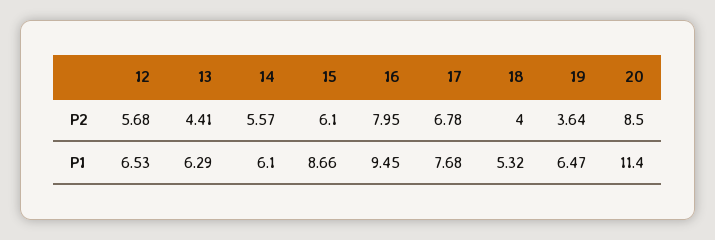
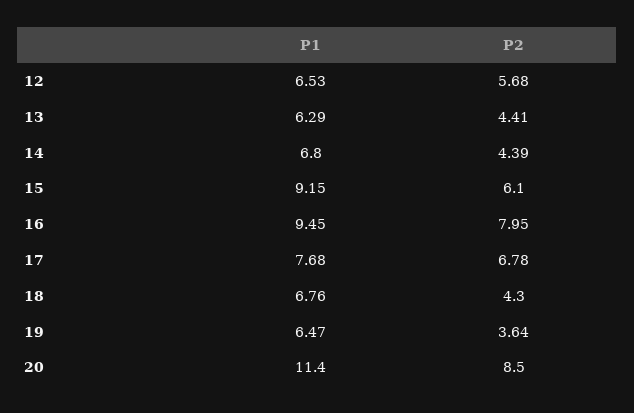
  {
    "12": {
      "P2": 5.68,
      "P1": 6.53
    },
    "13": {
      "P2": 4.41,
      "P1": 6.29
    },
    "14": {
-     "P2": 5.57,
+     "P2": 4.39,
-     "P1": 6.1
+     "P1": 6.8
    },
    "15": {
      "P2": 6.1,
-     "P1": 8.66
+     "P1": 9.15
    },
    "16": {
      "P2": 7.95,
      "P1": 9.45
    },
    "17": {
      "P2": 6.78,
      "P1": 7.68
    },
    "18": {
-     "P2": 4,
+     "P2": 4.3,
-     "P1": 5.32
+     "P1": 6.76
    },
    "19": {
      "P2": 3.64,
      "P1": 6.47
    },
    "20": {
      "P2": 8.5,
      "P1": 11.4
    }
  }

